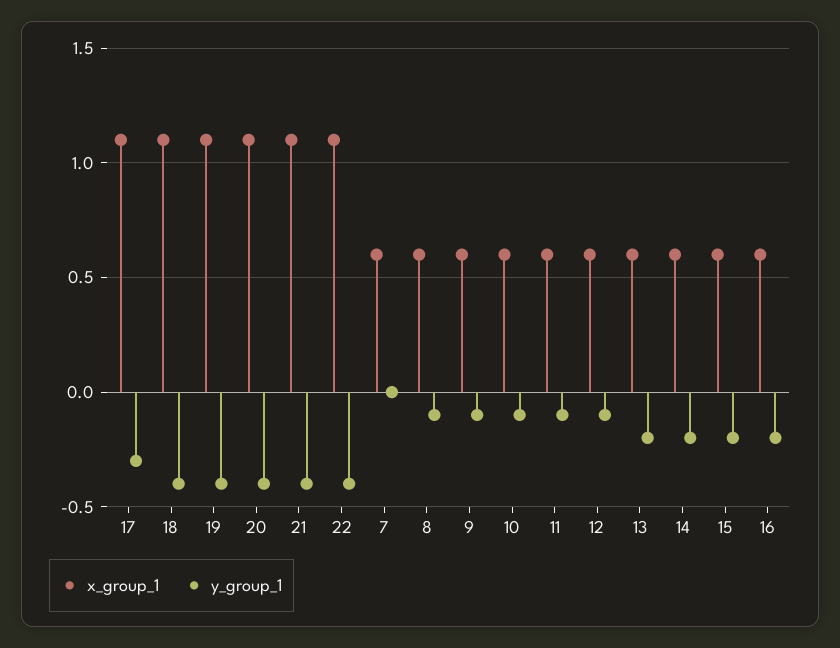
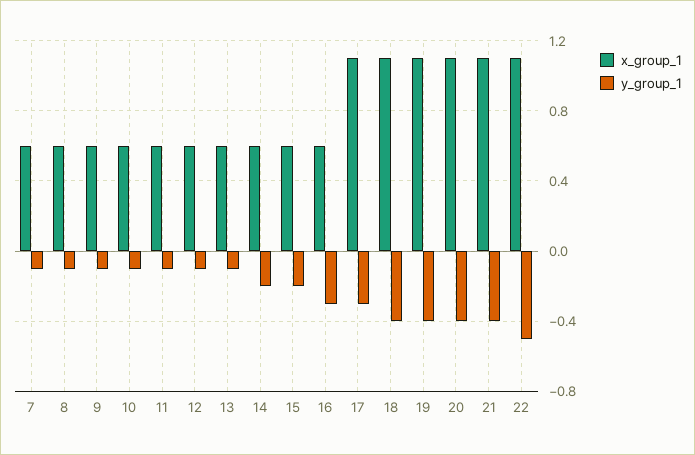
  {
    "x_group_1": {
      "17": 1.1,
      "18": 1.1,
      "19": 1.1,
      "20": 1.1,
      "21": 1.1,
      "22": 1.1,
      "7": 0.6,
      "8": 0.6,
      "9": 0.6,
      "10": 0.6,
      "11": 0.6,
      "12": 0.6,
      "13": 0.6,
      "14": 0.6,
      "15": 0.6,
      "16": 0.6
    },
    "y_group_1": {
      "17": -0.3,
      "18": -0.4,
      "19": -0.4,
      "20": -0.4,
      "21": -0.4,
-     "22": -0.4,
+     "22": -0.5,
-     "7": 0,
+     "7": -0.1,
      "8": -0.1,
      "9": -0.1,
      "10": -0.1,
      "11": -0.1,
      "12": -0.1,
-     "13": -0.2,
+     "13": -0.1,
      "14": -0.2,
      "15": -0.2,
-     "16": -0.2
+     "16": -0.3
    }
  }

